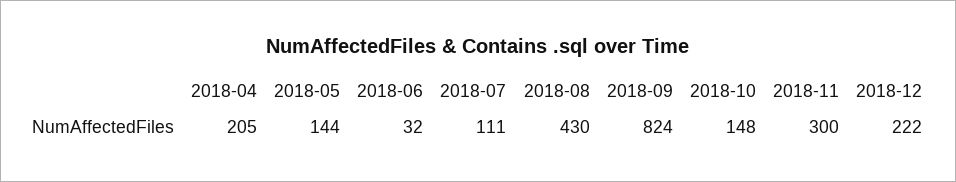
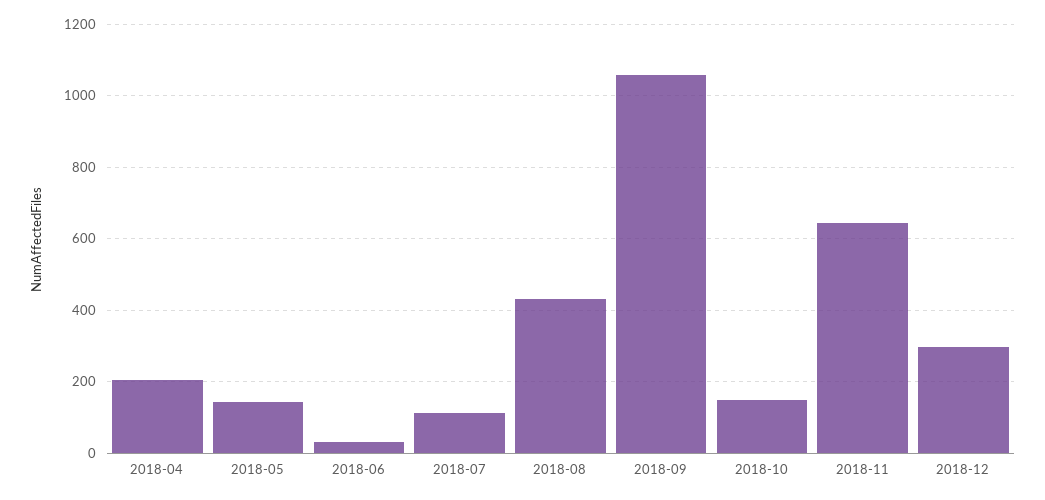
  {
    "2018-04": 205,
    "2018-05": 144,
    "2018-06": 32,
    "2018-07": 111,
    "2018-08": 430,
-   "2018-09": 824,
+   "2018-09": 1060,
    "2018-10": 148,
-   "2018-11": 300,
+   "2018-11": 640,
-   "2018-12": 222
+   "2018-12": 300
  }

